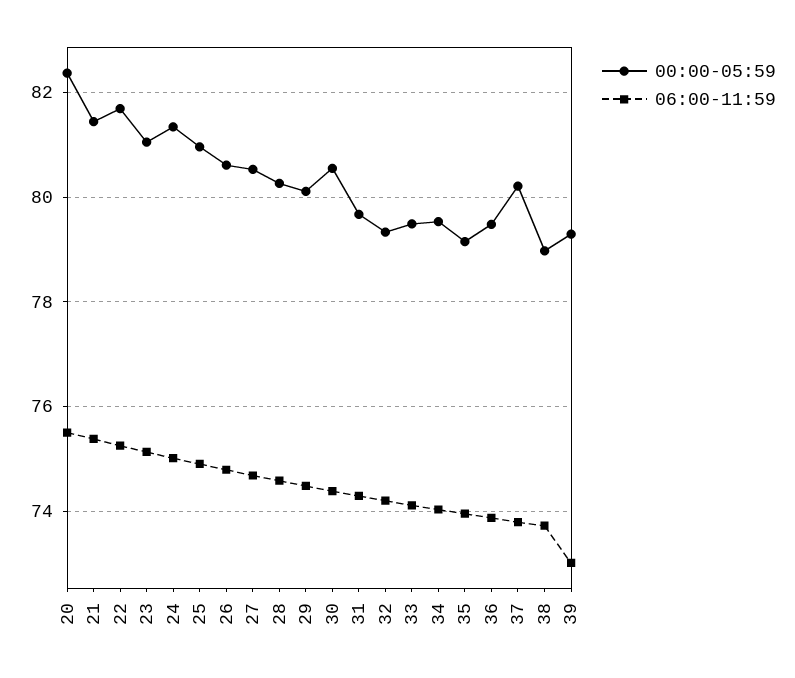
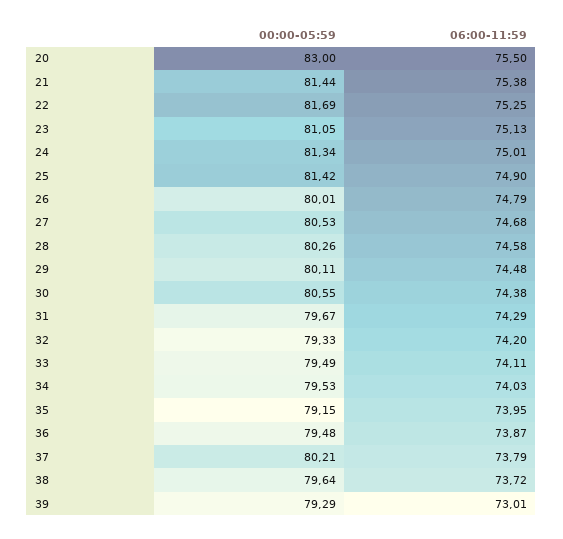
  {
    "00:00-05:59": {
-     "20": 82.4,
+     "20": 83,
      "21": 81.44,
      "22": 81.69,
      "23": 81.05,
      "24": 81.34,
-     "25": 81,
+     "25": 81.42,
-     "26": 80.6,
+     "26": 80.01,
      "27": 80.53,
      "28": 80.26,
      "29": 80.11,
      "30": 80.55,
      "31": 79.67,
      "32": 79.33,
      "33": 79.49,
      "34": 79.53,
      "35": 79.15,
      "36": 79.48,
      "37": 80.21,
-     "38": 79,
+     "38": 79.64,
      "39": 79.29
    },
    "06:00-11:59": {
      "20": 75.5,
      "21": 75.38,
      "22": 75.25,
      "23": 75.13,
      "24": 75.01,
      "25": 74.9,
      "26": 74.79,
      "27": 74.68,
      "28": 74.58,
      "29": 74.48,
      "30": 74.38,
      "31": 74.29,
      "32": 74.2,
      "33": 74.11,
      "34": 74.03,
      "35": 73.95,
      "36": 73.87,
      "37": 73.79,
      "38": 73.72,
      "39": 73.01
    }
  }

